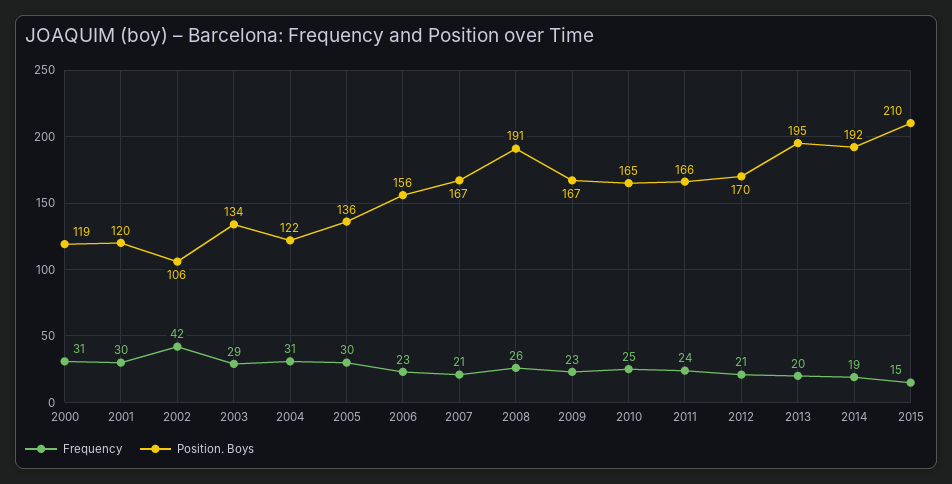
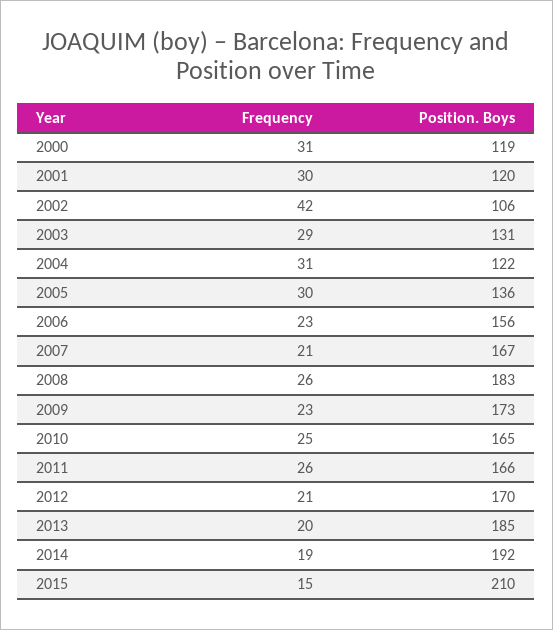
  {
    "Frequency": {
      "2000": 31,
      "2001": 30,
      "2002": 42,
      "2003": 29,
      "2004": 31,
      "2005": 30,
      "2006": 23,
      "2007": 21,
      "2008": 26,
      "2009": 23,
      "2010": 25,
-     "2011": 24,
+     "2011": 26,
      "2012": 21,
      "2013": 20,
      "2014": 19,
      "2015": 15
    },
    "Position. Boys": {
      "2000": 119,
      "2001": 120,
      "2002": 106,
-     "2003": 134,
+     "2003": 131,
      "2004": 122,
      "2005": 136,
      "2006": 156,
      "2007": 167,
-     "2008": 191,
+     "2008": 183,
-     "2009": 167,
+     "2009": 173,
      "2010": 165,
      "2011": 166,
      "2012": 170,
-     "2013": 195,
+     "2013": 185,
      "2014": 192,
      "2015": 210
    }
  }

